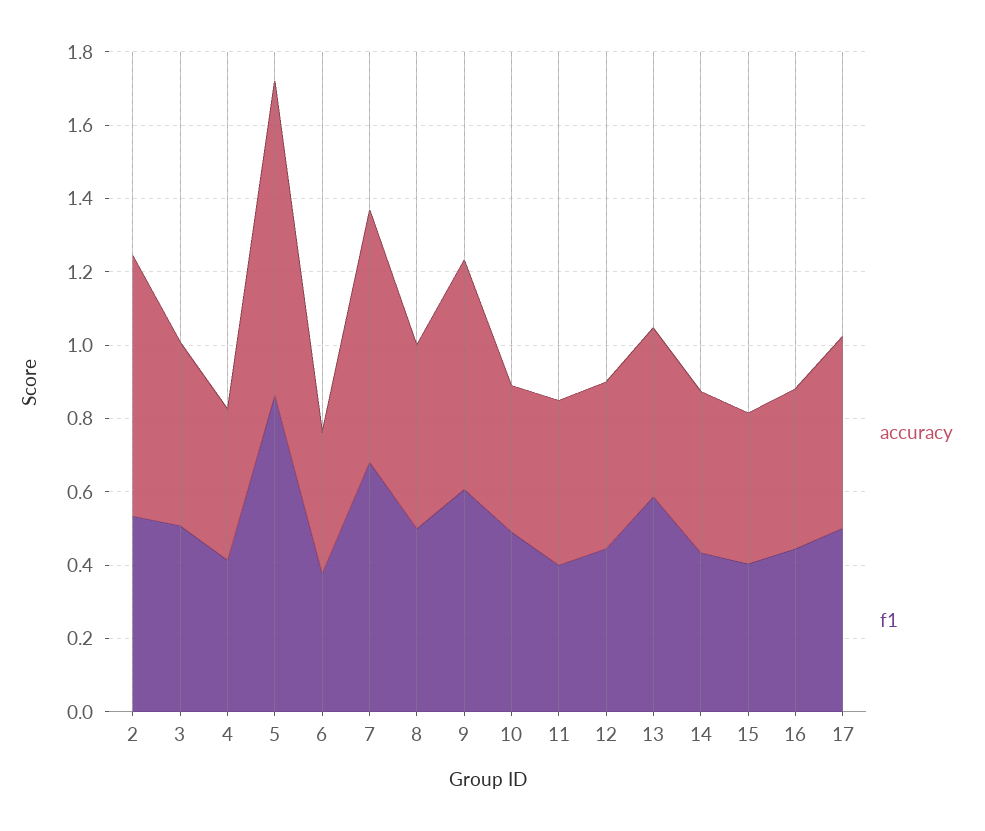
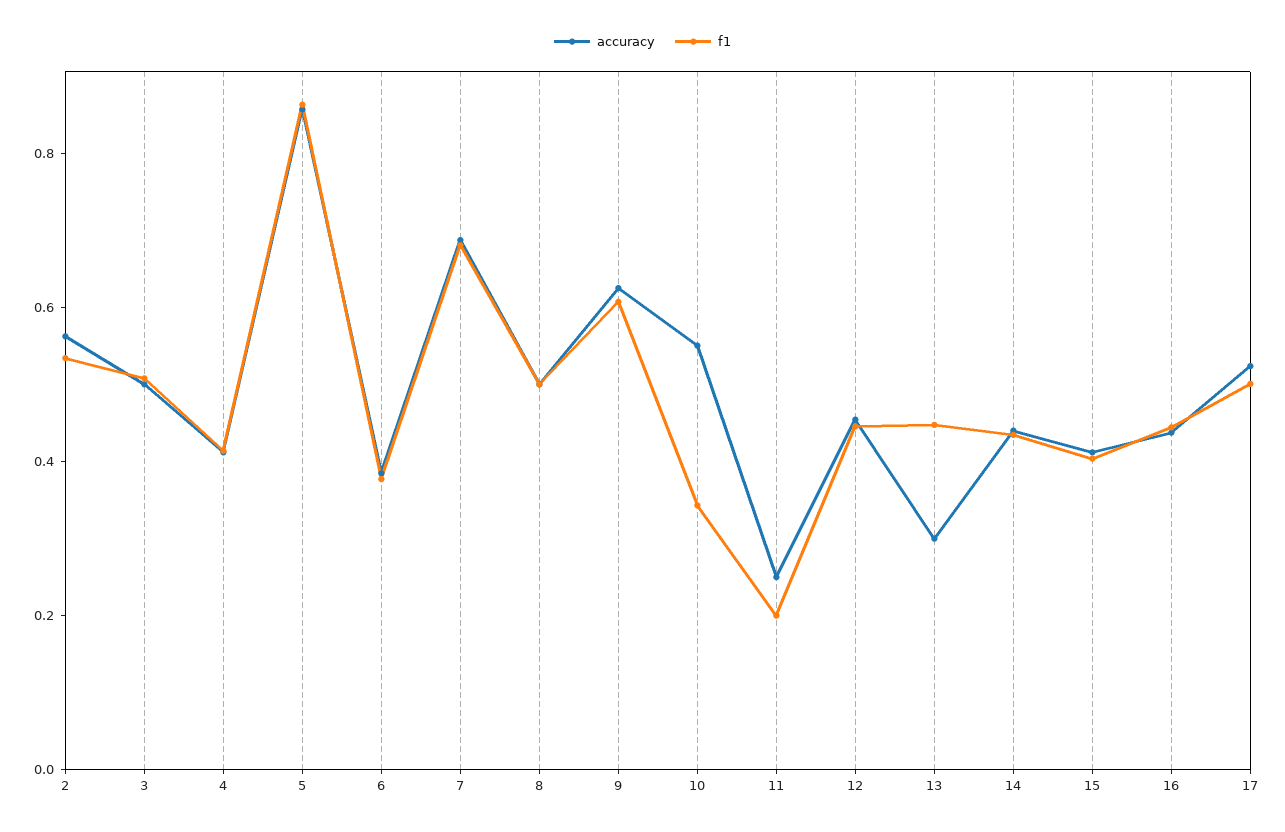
  {
    "accuracy": {
-     "2": 0.7,
+     "2": 0.55,
      "3": 0.5,
      "4": 0.4,
      "5": 0.85,
      "6": 0.4,
      "7": 0.7,
      "8": 0.5,
      "9": 0.65,
-     "10": 0.4,
+     "10": 0.55,
-     "11": 0.45,
+     "11": 0.25,
      "12": 0.45,
-     "13": 0.45,
+     "13": 0.3,
      "14": 0.45,
      "15": 0.4,
      "16": 0.45,
      "17": 0.5
    },
    "f1": {
      "2": 0.55,
      "3": 0.5,
      "4": 0.4,
      "5": 0.85,
      "6": 0.4,
      "7": 0.7,
      "8": 0.5,
      "9": 0.6,
-     "10": 0.5,
+     "10": 0.35,
-     "11": 0.4,
+     "11": 0.2,
      "12": 0.45,
-     "13": 0.6,
+     "13": 0.45,
      "14": 0.45,
      "15": 0.4,
      "16": 0.45,
      "17": 0.5
    }
  }

